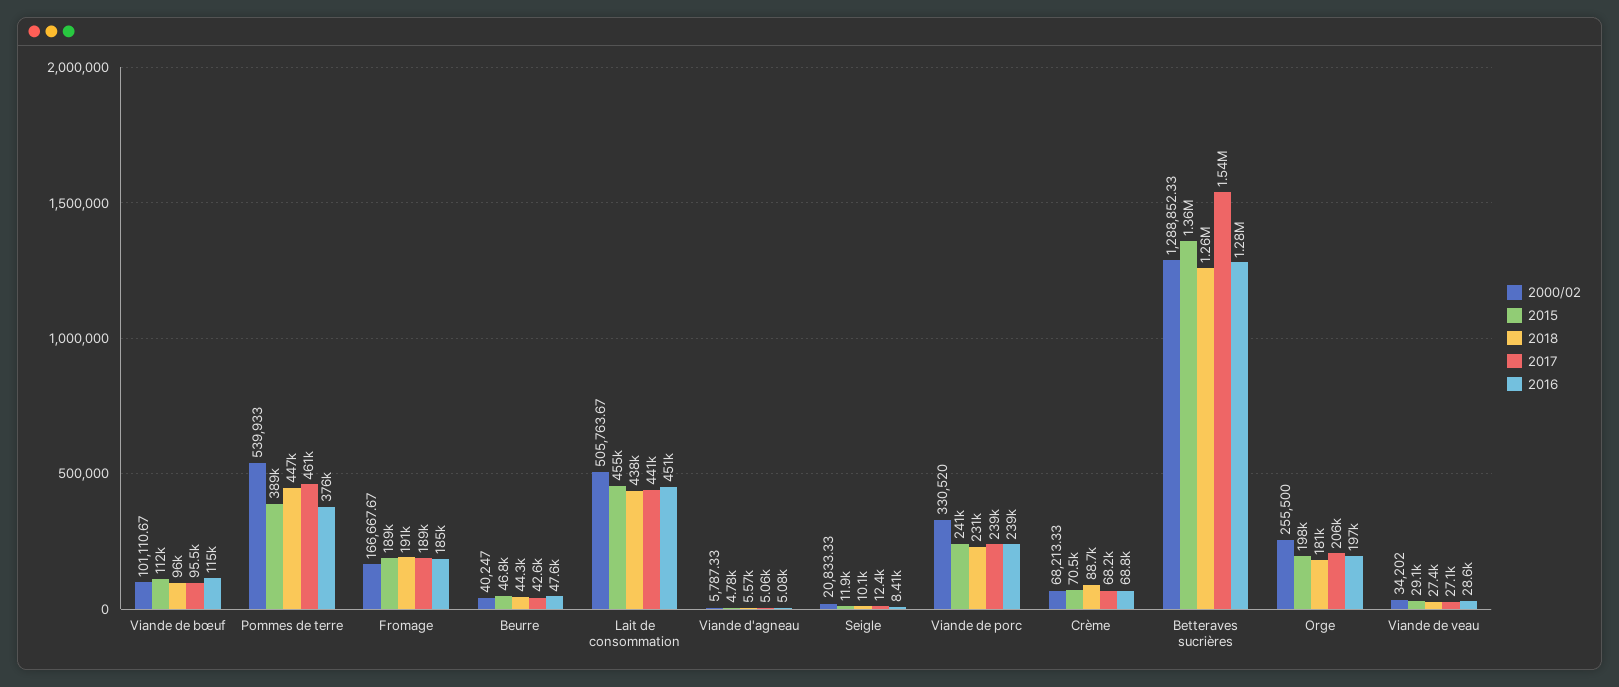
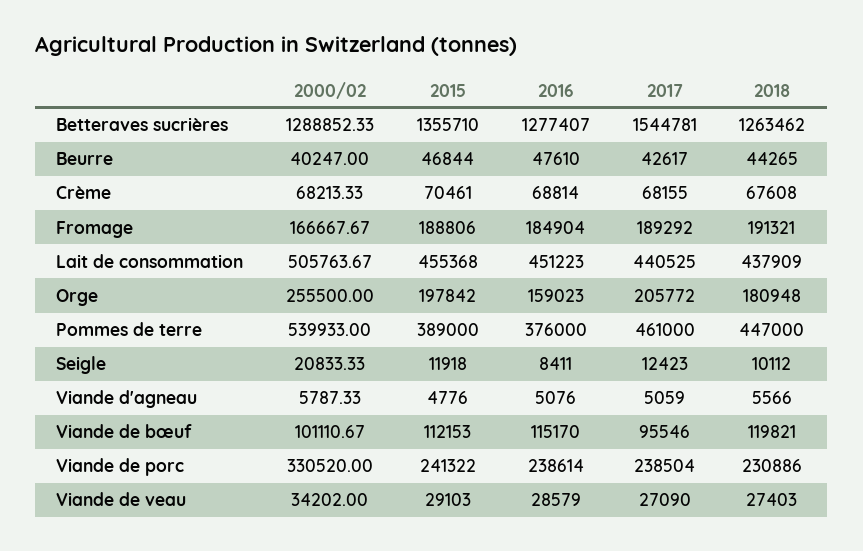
  {
    "2000/02": {
      "Viande de bœuf": 101110.67,
      "Pommes de terre": 539933,
      "Fromage": 166667.67,
      "Beurre": 40247,
      "Lait de consommation": 505763.67,
      "Viande d'agneau": 5787.33,
      "Seigle": 20833.33,
      "Viande de porc": 330520,
      "Crème": 68213.33,
      "Betteraves sucrières": 1288852.33,
      "Orge": 255500,
      "Viande de veau": 34202
    },
    "2015": {
      "Viande de bœuf": 112153,
      "Pommes de terre": 389000,
      "Fromage": 188806,
      "Beurre": 46844,
      "Lait de consommation": 455368,
      "Viande d'agneau": 4776,
      "Seigle": 11918,
      "Viande de porc": 241322,
      "Crème": 70461,
      "Betteraves sucrières": 1355710,
      "Orge": 197842,
      "Viande de veau": 29103
    },
    "2018": {
-     "Viande de bœuf": 96000,
+     "Viande de bœuf": 119821,
      "Pommes de terre": 447000,
      "Fromage": 191321,
      "Beurre": 44265,
      "Lait de consommation": 437909,
      "Viande d'agneau": 5566,
      "Seigle": 10112,
      "Viande de porc": 230886,
-     "Crème": 88700,
+     "Crème": 67608,
      "Betteraves sucrières": 1263462,
      "Orge": 180948,
      "Viande de veau": 27403
    },
    "2017": {
      "Viande de bœuf": 95546,
      "Pommes de terre": 461000,
      "Fromage": 189292,
      "Beurre": 42617,
      "Lait de consommation": 440525,
      "Viande d'agneau": 5059,
      "Seigle": 12423,
      "Viande de porc": 238504,
      "Crème": 68155,
      "Betteraves sucrières": 1544781,
      "Orge": 205772,
      "Viande de veau": 27090
    },
    "2016": {
      "Viande de bœuf": 115170,
      "Pommes de terre": 376000,
      "Fromage": 184904,
      "Beurre": 47610,
      "Lait de consommation": 451223,
      "Viande d'agneau": 5076,
      "Seigle": 8411,
      "Viande de porc": 238614,
      "Crème": 68814,
      "Betteraves sucrières": 1277407,
-     "Orge": 197000,
+     "Orge": 159023,
      "Viande de veau": 28579
    }
  }

